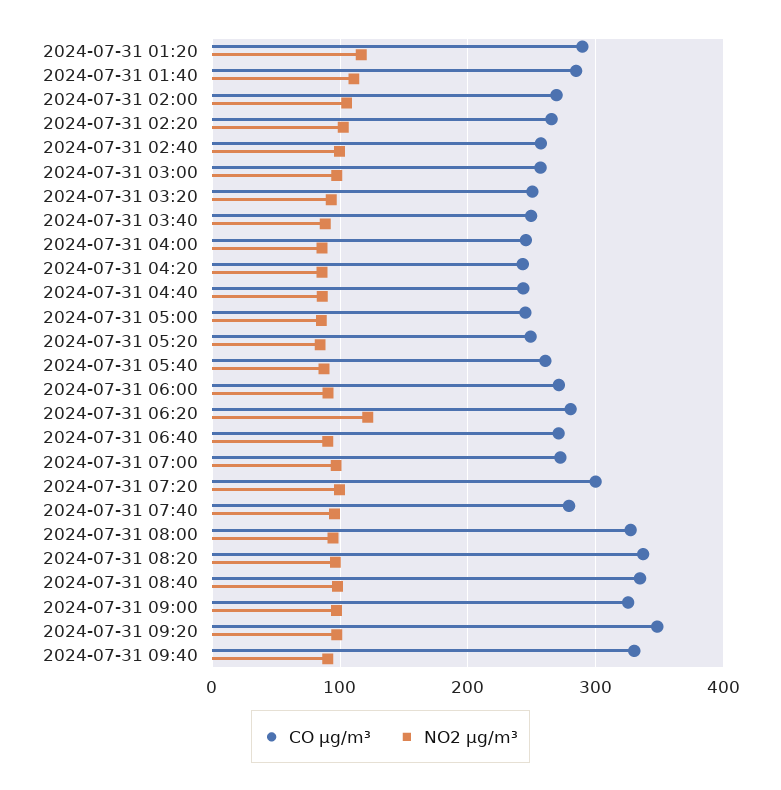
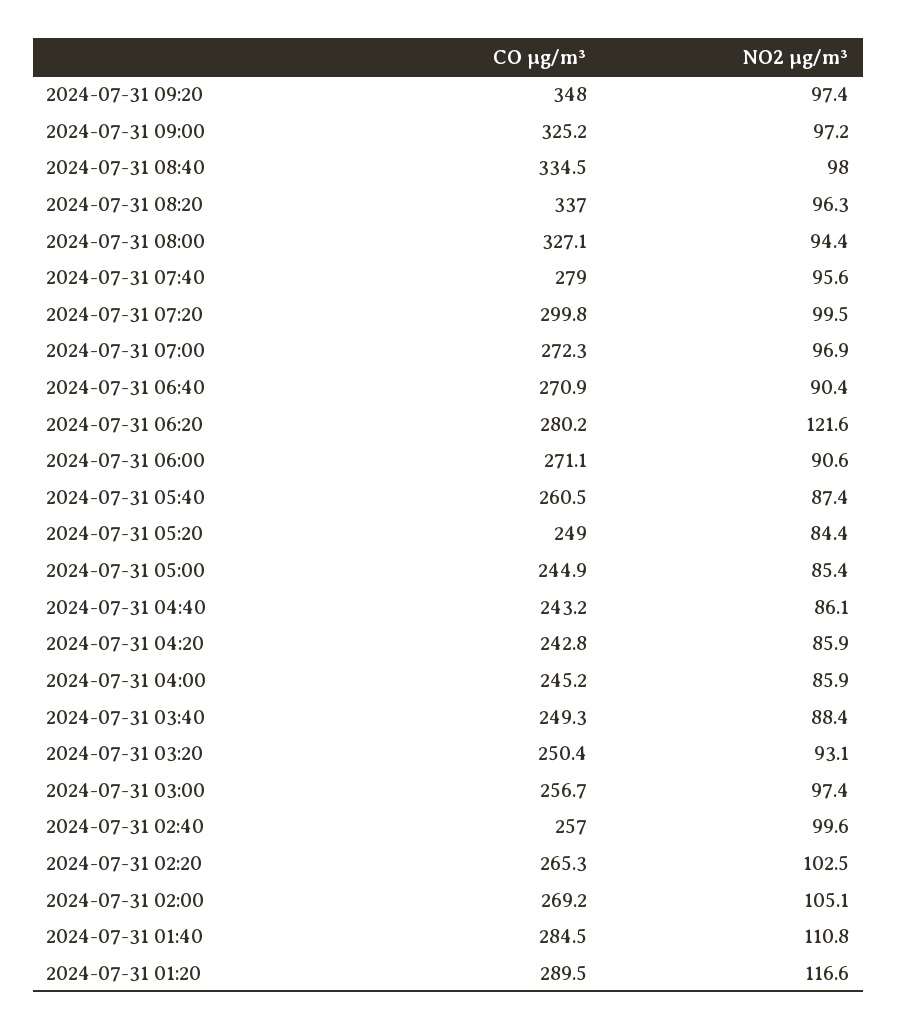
  {
    "CO µg/m³": {
      "2024-07-31 01:20": 289.5,
      "2024-07-31 01:40": 284.5,
      "2024-07-31 02:00": 269.2,
      "2024-07-31 02:20": 265.3,
      "2024-07-31 02:40": 257,
      "2024-07-31 03:00": 256.7,
      "2024-07-31 03:20": 250.4,
      "2024-07-31 03:40": 249.3,
      "2024-07-31 04:00": 245.2,
      "2024-07-31 04:20": 242.8,
      "2024-07-31 04:40": 243.2,
      "2024-07-31 05:00": 244.9,
      "2024-07-31 05:20": 249,
      "2024-07-31 05:40": 260.5,
      "2024-07-31 06:00": 271.1,
      "2024-07-31 06:20": 280.2,
      "2024-07-31 06:40": 270.9,
      "2024-07-31 07:00": 272.3,
      "2024-07-31 07:20": 299.8,
      "2024-07-31 07:40": 279,
      "2024-07-31 08:00": 327.1,
      "2024-07-31 08:20": 337,
      "2024-07-31 08:40": 334.5,
      "2024-07-31 09:00": 325.2,
-     "2024-07-31 09:20": 348,
+     "2024-07-31 09:20": 348
-     "2024-07-31 09:40": 330
    },
    "NO2 µg/m³": {
      "2024-07-31 01:20": 116.6,
      "2024-07-31 01:40": 110.8,
      "2024-07-31 02:00": 105.1,
      "2024-07-31 02:20": 102.5,
      "2024-07-31 02:40": 99.6,
      "2024-07-31 03:00": 97.4,
      "2024-07-31 03:20": 93.1,
      "2024-07-31 03:40": 88.4,
      "2024-07-31 04:00": 85.9,
      "2024-07-31 04:20": 85.9,
      "2024-07-31 04:40": 86.1,
      "2024-07-31 05:00": 85.4,
      "2024-07-31 05:20": 84.4,
      "2024-07-31 05:40": 87.4,
      "2024-07-31 06:00": 90.6,
      "2024-07-31 06:20": 121.6,
      "2024-07-31 06:40": 90.4,
      "2024-07-31 07:00": 96.9,
      "2024-07-31 07:20": 99.5,
      "2024-07-31 07:40": 95.6,
      "2024-07-31 08:00": 94.4,
      "2024-07-31 08:20": 96.3,
      "2024-07-31 08:40": 98,
      "2024-07-31 09:00": 97.2,
-     "2024-07-31 09:20": 97.4,
+     "2024-07-31 09:20": 97.4
-     "2024-07-31 09:40": 90
    }
  }

